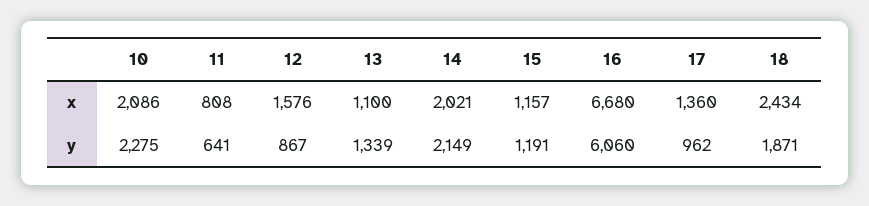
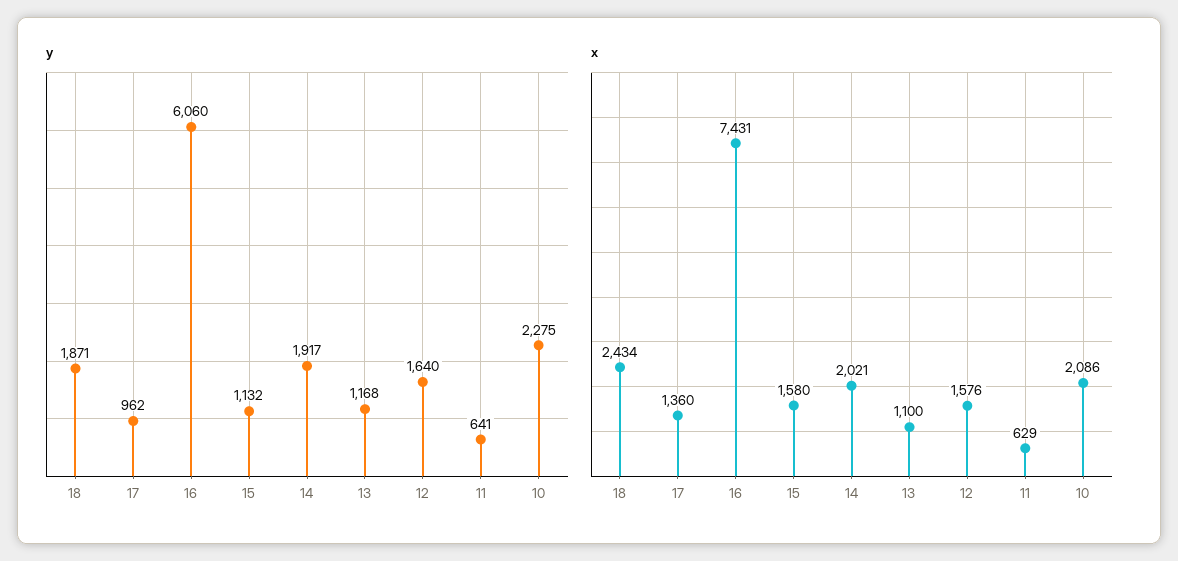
  {
    "x": {
      "10": 2086,
-     "11": 808,
+     "11": 629,
      "12": 1576,
      "13": 1100,
      "14": 2021,
-     "15": 1157,
+     "15": 1580,
-     "16": 6680,
+     "16": 7431,
      "17": 1360,
      "18": 2434
    },
    "y": {
      "10": 2275,
      "11": 641,
-     "12": 867,
+     "12": 1640,
-     "13": 1339,
+     "13": 1168,
-     "14": 2149,
+     "14": 1917,
-     "15": 1191,
+     "15": 1132,
      "16": 6060,
      "17": 962,
      "18": 1871
    }
  }

